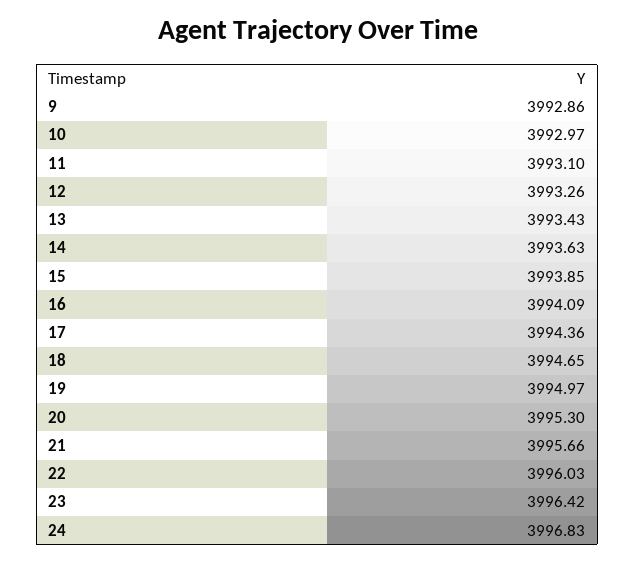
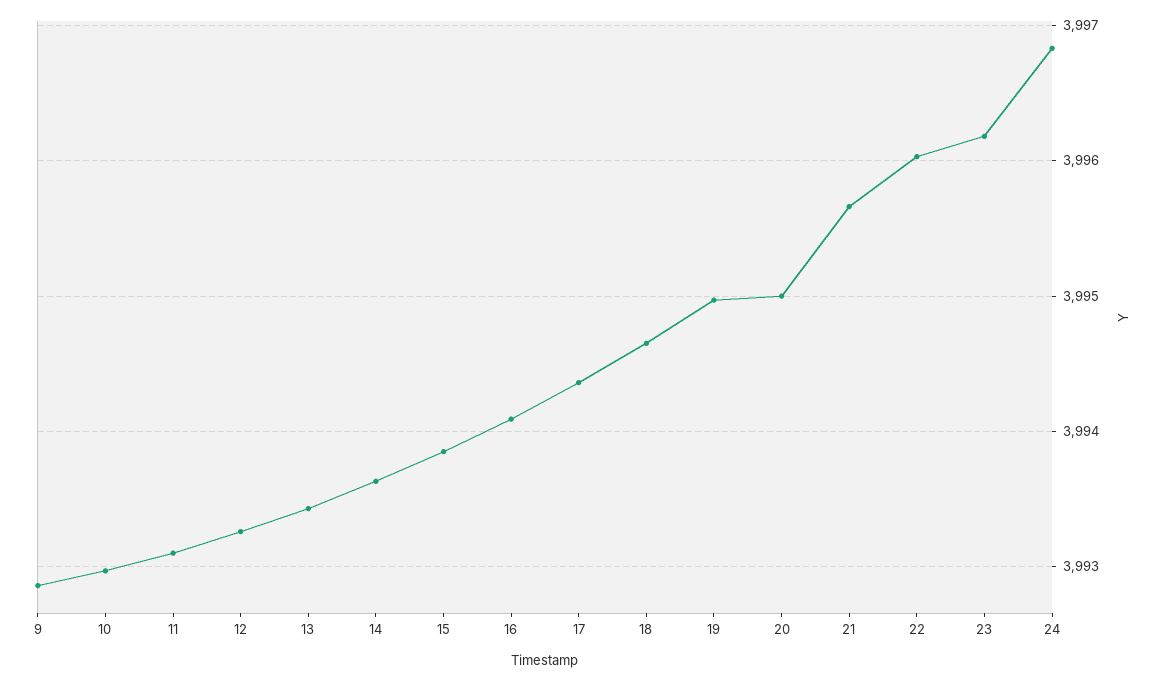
  {
    "9": 3992.86,
    "10": 3992.97,
    "11": 3993.1,
    "12": 3993.26,
    "13": 3993.43,
    "14": 3993.63,
    "15": 3993.85,
    "16": 3994.09,
    "17": 3994.36,
    "18": 3994.65,
    "19": 3994.97,
-   "20": 3995.3,
+   "20": 3995,
    "21": 3995.66,
    "22": 3996.03,
-   "23": 3996.42,
+   "23": 3996.2,
    "24": 3996.83
  }

